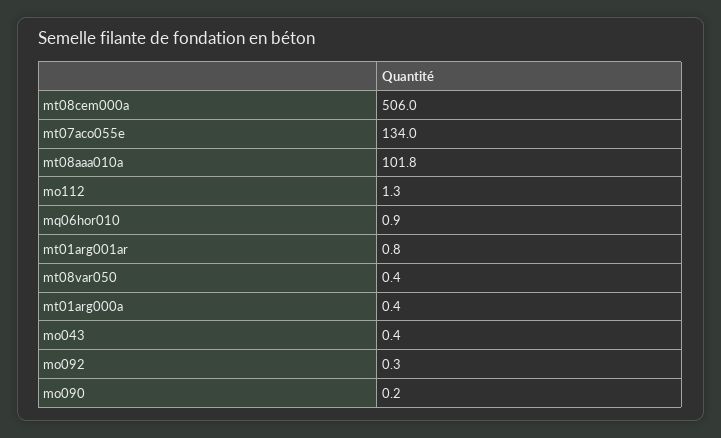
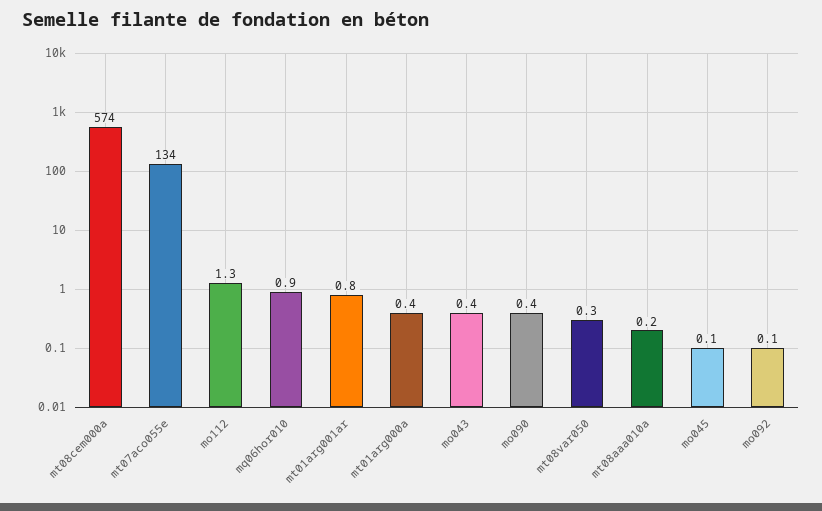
  {
-   "mt08cem000a": 506,
+   "mt08cem000a": 574,
    "mt07aco055e": 134,
-   "mt08aaa010a": 101.8,
+   "mt08aaa010a": 0.2,
    "mo112": 1.3,
    "mq06hor010": 0.9,
    "mt01arg001ar": 0.8,
-   "mt08var050": 0.4,
+   "mt08var050": 0.3,
    "mt01arg000a": 0.4,
    "mo043": 0.4,
-   "mo092": 0.3,
+   "mo092": 0.1,
-   "mo090": 0.2
+   "mo090": 0.4,
+   "mo045": 0.1
  }

